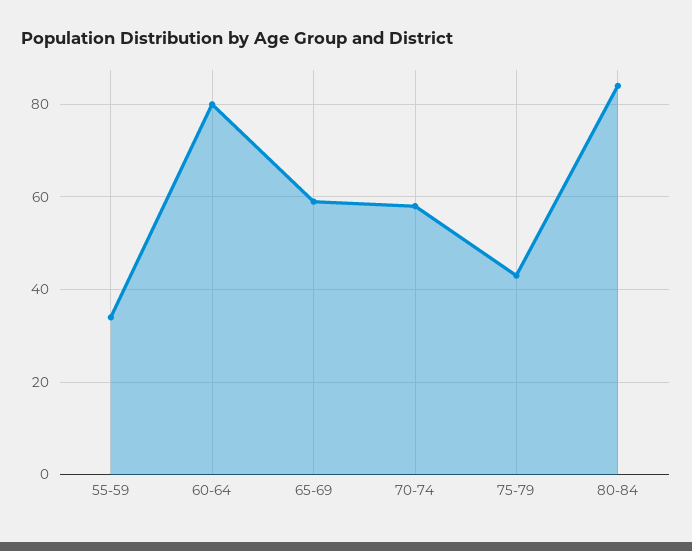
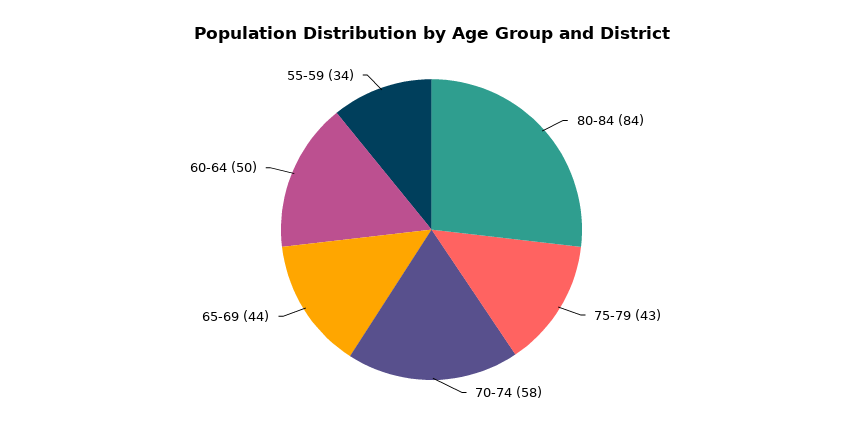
  {
    "55-59": 34,
-   "60-64": 80,
+   "60-64": 50,
-   "65-69": 60,
+   "65-69": 44,
    "70-74": 58,
    "75-79": 43,
    "80-84": 84
  }

